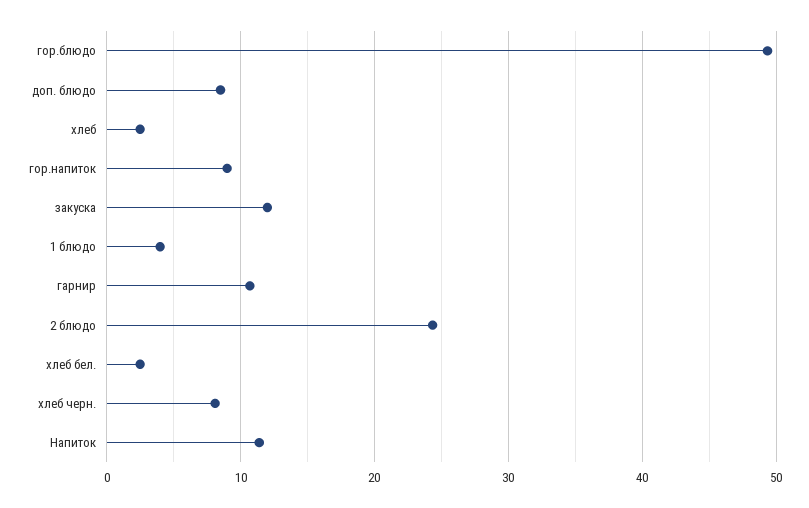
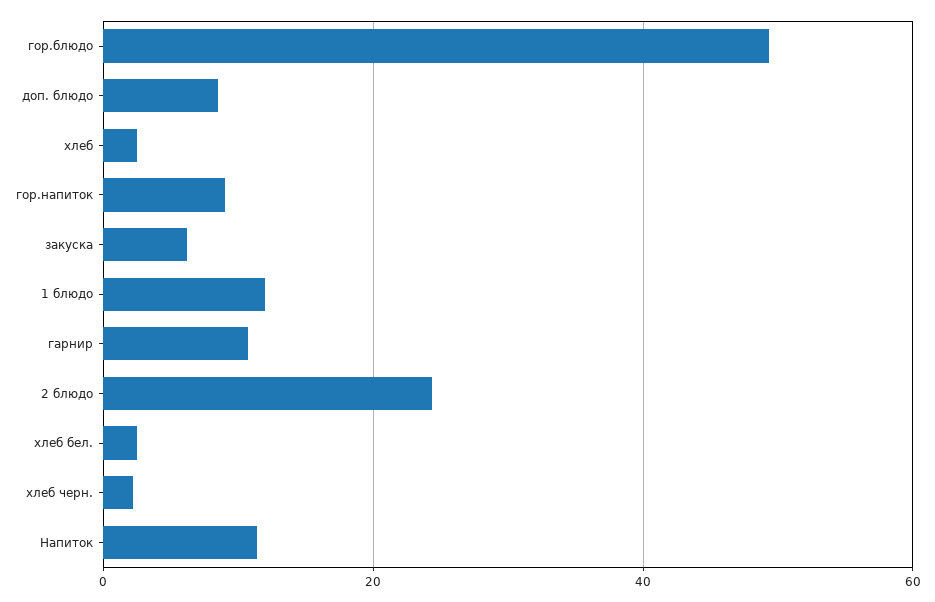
  {
    "гор.блюдо": 49,
    "доп. блюдо": 9,
    "хлеб": 3,
    "гор.напиток": 9,
-   "закуска": 12,
+   "закуска": 6,
-   "1 блюдо": 4,
+   "1 блюдо": 12,
    "гарнир": 11,
    "2 блюдо": 24,
    "хлеб бел.": 3,
-   "хлеб черн.": 8,
+   "хлеб черн.": 2,
    "Напиток": 11
  }

